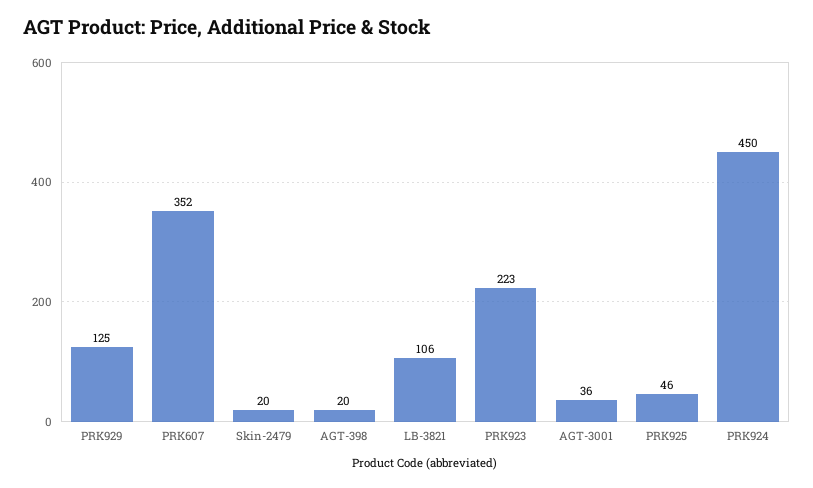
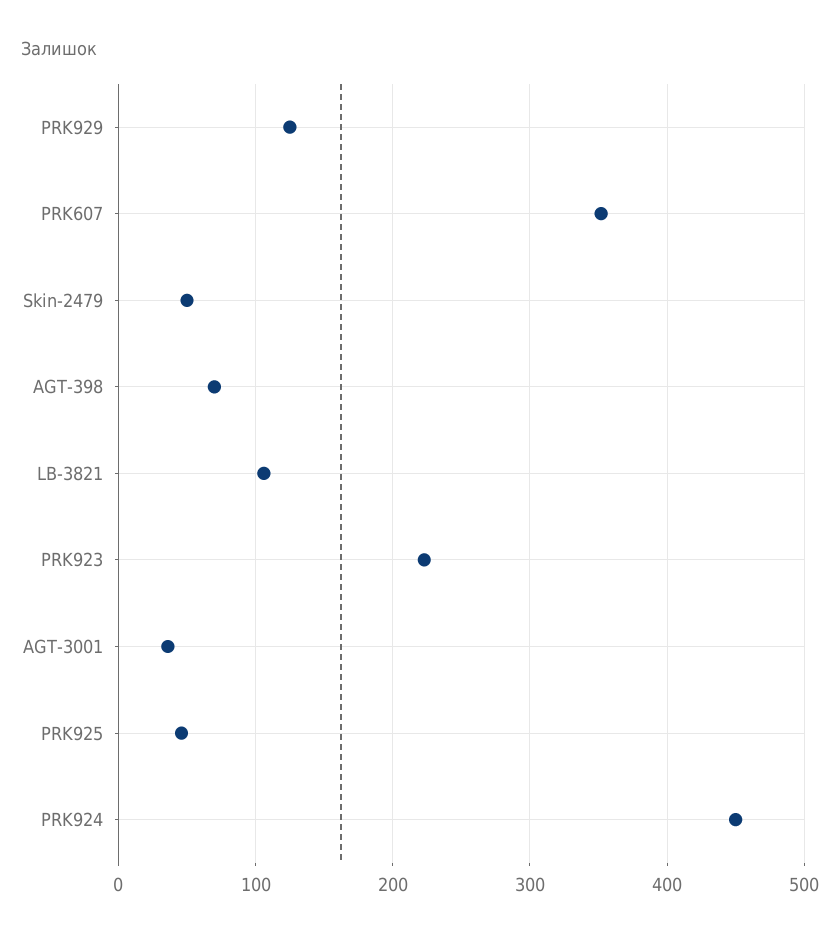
  {
    "PRK929": 125,
    "PRK607": 352,
-   "Skin-2479": 20,
+   "Skin-2479": 50,
-   "AGT-398": 20,
+   "AGT-398": 70,
    "LB-3821": 106,
    "PRK923": 223,
    "AGT-3001": 36,
    "PRK925": 46,
    "PRK924": 450
  }

